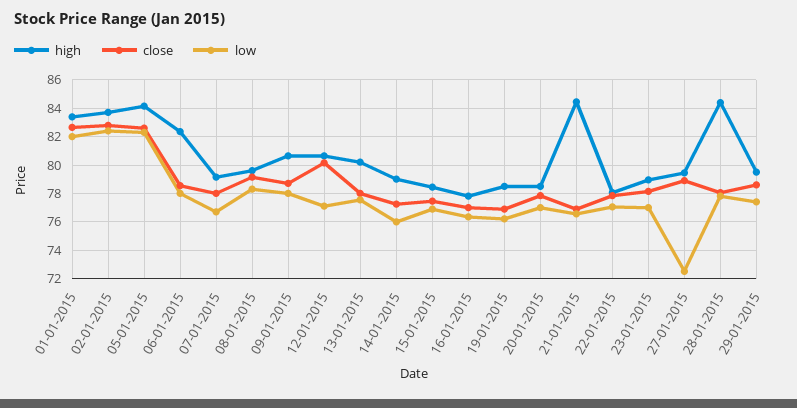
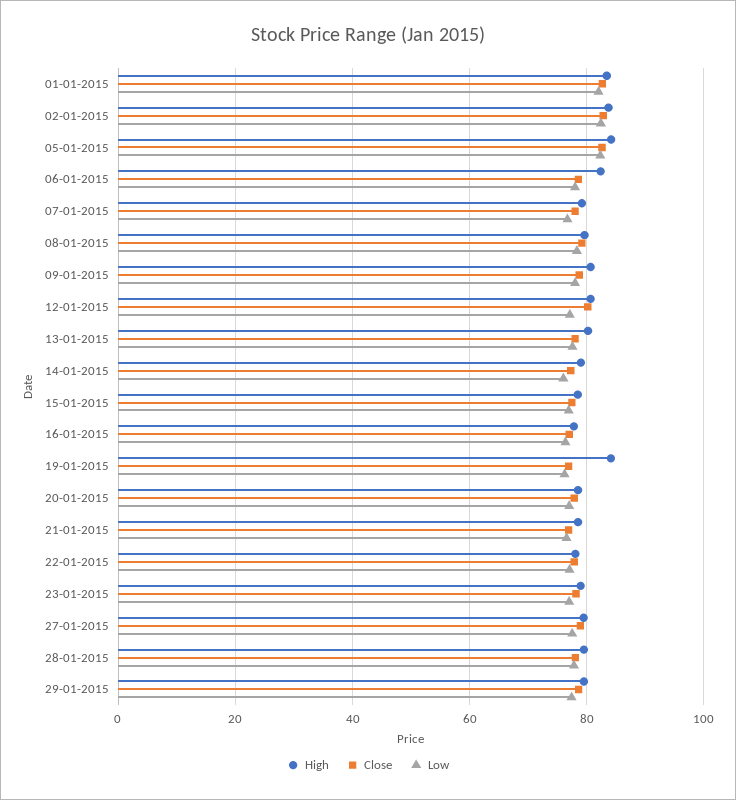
  {
    "high": {
      "01-01-2015": 83.5,
      "02-01-2015": 83.5,
      "05-01-2015": 84,
      "06-01-2015": 82.5,
      "07-01-2015": 79,
      "08-01-2015": 79.5,
      "09-01-2015": 80.5,
      "12-01-2015": 80.5,
      "13-01-2015": 80,
      "14-01-2015": 79,
      "15-01-2015": 78.5,
      "16-01-2015": 78,
-     "19-01-2015": 78.5,
+     "19-01-2015": 84,
      "20-01-2015": 78.5,
-     "21-01-2015": 84.5,
+     "21-01-2015": 78,
      "22-01-2015": 78,
      "23-01-2015": 79,
      "27-01-2015": 79.5,
-     "28-01-2015": 84.5,
+     "28-01-2015": 80,
      "29-01-2015": 79.5
    },
    "close": {
      "01-01-2015": 82.5,
      "02-01-2015": 83,
      "05-01-2015": 82.5,
      "06-01-2015": 78.5,
      "07-01-2015": 78,
      "08-01-2015": 79,
      "09-01-2015": 78.5,
      "12-01-2015": 80,
      "13-01-2015": 78,
      "14-01-2015": 77.5,
      "15-01-2015": 77.5,
      "16-01-2015": 77,
      "19-01-2015": 77,
      "20-01-2015": 78,
      "21-01-2015": 77,
      "22-01-2015": 78,
      "23-01-2015": 78,
      "27-01-2015": 79,
      "28-01-2015": 78,
      "29-01-2015": 78.5
    },
    "low": {
      "01-01-2015": 82,
      "02-01-2015": 82.5,
      "05-01-2015": 82.5,
      "06-01-2015": 78,
      "07-01-2015": 76.5,
      "08-01-2015": 78.5,
      "09-01-2015": 78,
      "12-01-2015": 77,
      "13-01-2015": 77.5,
      "14-01-2015": 76,
      "15-01-2015": 77,
      "16-01-2015": 76.5,
      "19-01-2015": 76,
      "20-01-2015": 77,
      "21-01-2015": 76.5,
      "22-01-2015": 77,
      "23-01-2015": 77,
-     "27-01-2015": 72.5,
+     "27-01-2015": 78,
      "28-01-2015": 78,
      "29-01-2015": 77.5
    }
  }

